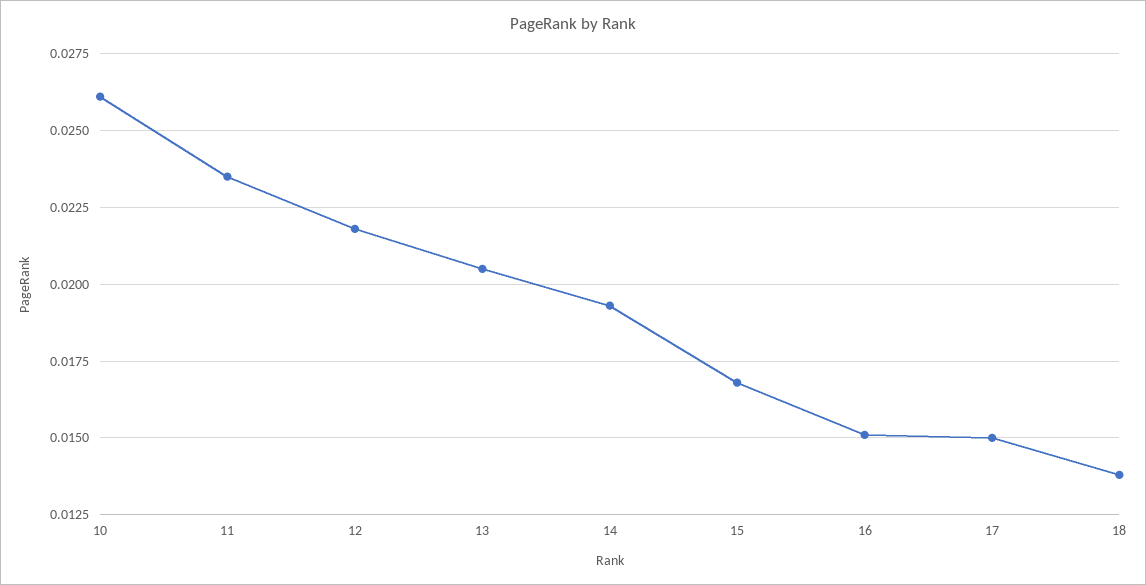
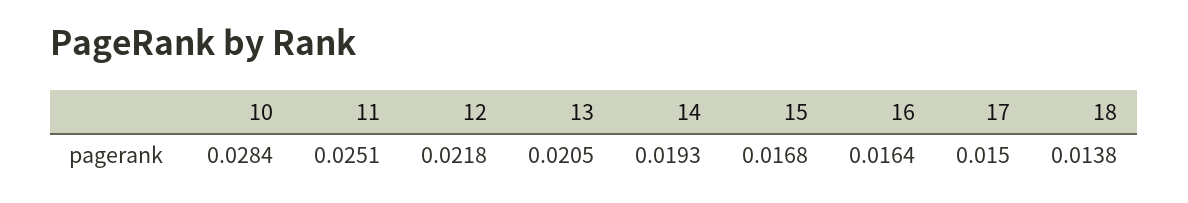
  {
-   "10": 0.026,
+   "10": 0.0284,
-   "11": 0.0235,
+   "11": 0.0251,
    "12": 0.0218,
    "13": 0.0205,
    "14": 0.0193,
    "15": 0.0168,
-   "16": 0.015,
+   "16": 0.0164,
    "17": 0.015,
    "18": 0.0138
  }

